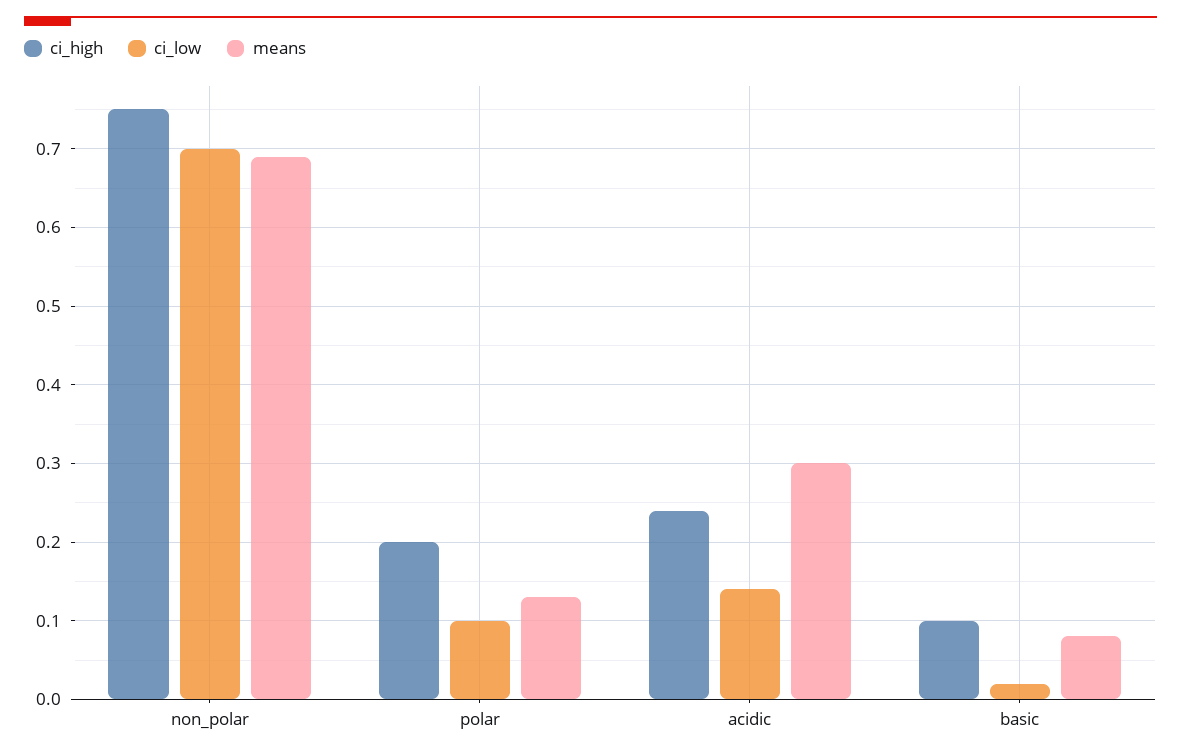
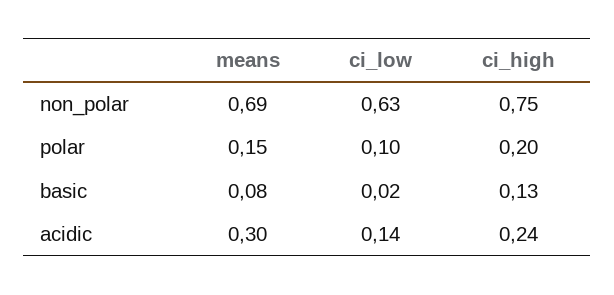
  {
    "ci_high": {
      "non_polar": 0.75,
      "polar": 0.2,
      "acidic": 0.24,
-     "basic": 0.1
+     "basic": 0.13
    },
    "ci_low": {
-     "non_polar": 0.7,
+     "non_polar": 0.63,
      "polar": 0.1,
      "acidic": 0.14,
      "basic": 0.02
    },
    "means": {
      "non_polar": 0.69,
-     "polar": 0.13,
+     "polar": 0.15,
      "acidic": 0.3,
      "basic": 0.08
    }
  }

